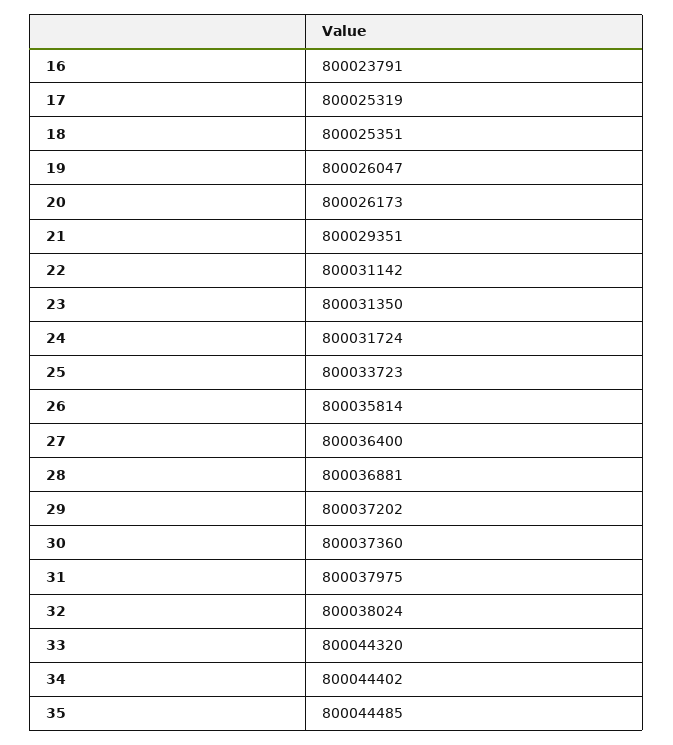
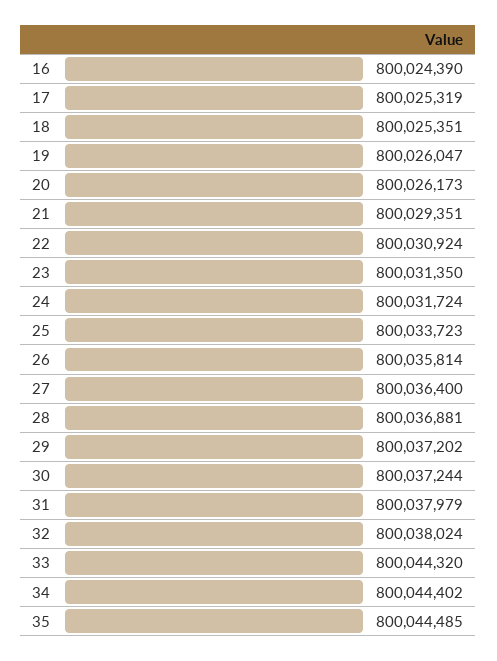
  {
-   "16": 800023791,
+   "16": 800024390,
    "17": 800025319,
    "18": 800025351,
    "19": 800026047,
    "20": 800026173,
    "21": 800029351,
-   "22": 800031142,
+   "22": 800030924,
    "23": 800031350,
    "24": 800031724,
    "25": 800033723,
    "26": 800035814,
    "27": 800036400,
    "28": 800036881,
    "29": 800037202,
-   "30": 800037360,
+   "30": 800037244,
-   "31": 800037975,
+   "31": 800037979,
    "32": 800038024,
    "33": 800044320,
    "34": 800044402,
    "35": 800044485
  }

